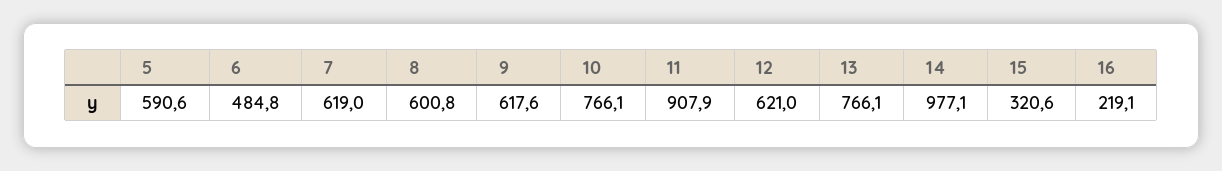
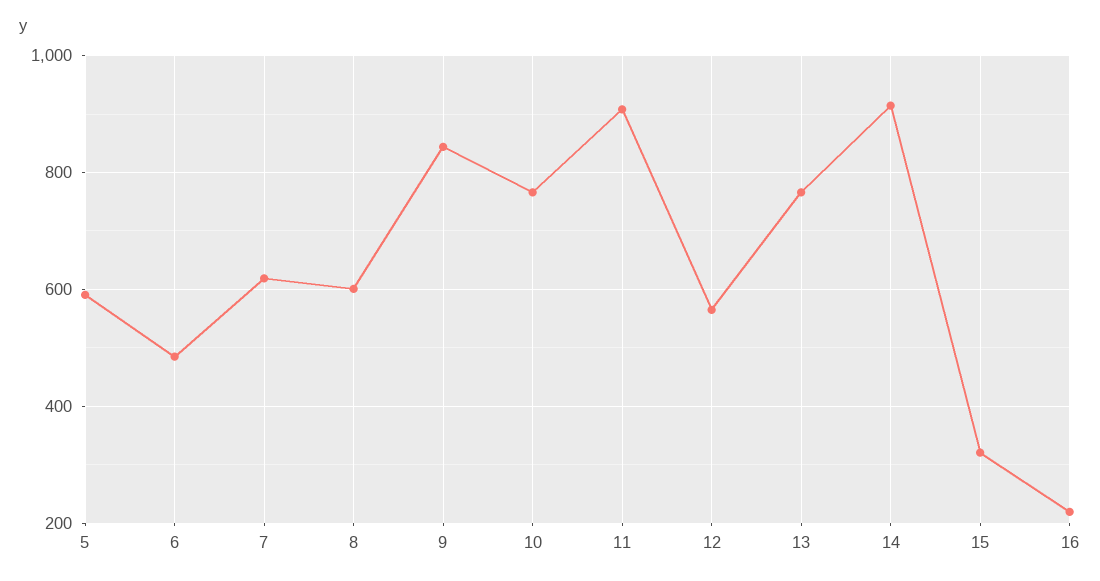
  {
    "5": 590.6,
    "6": 484.8,
    "7": 619,
    "8": 600.8,
-   "9": 617.6,
+   "9": 840,
    "10": 766.1,
    "11": 907.9,
-   "12": 621,
+   "12": 560,
    "13": 766.1,
-   "14": 977.1,
+   "14": 920,
    "15": 320.6,
    "16": 219.1
  }

